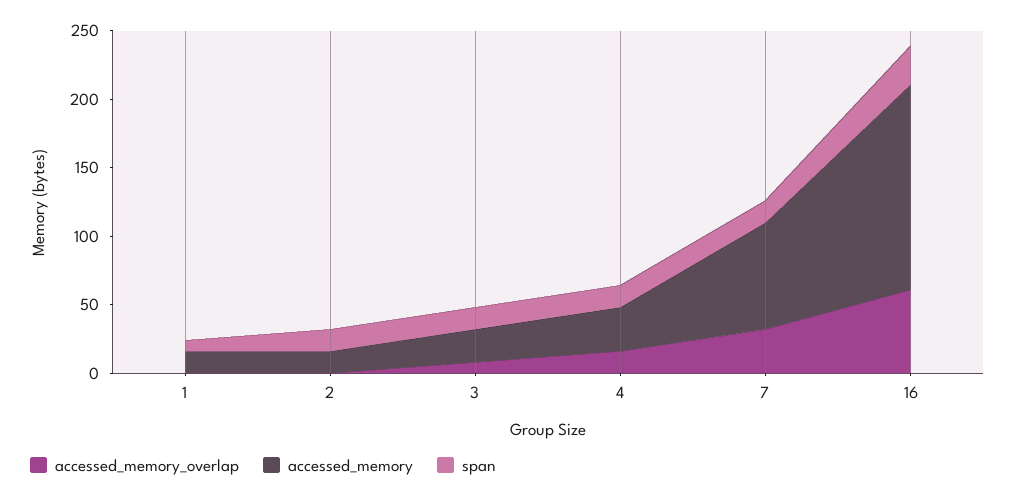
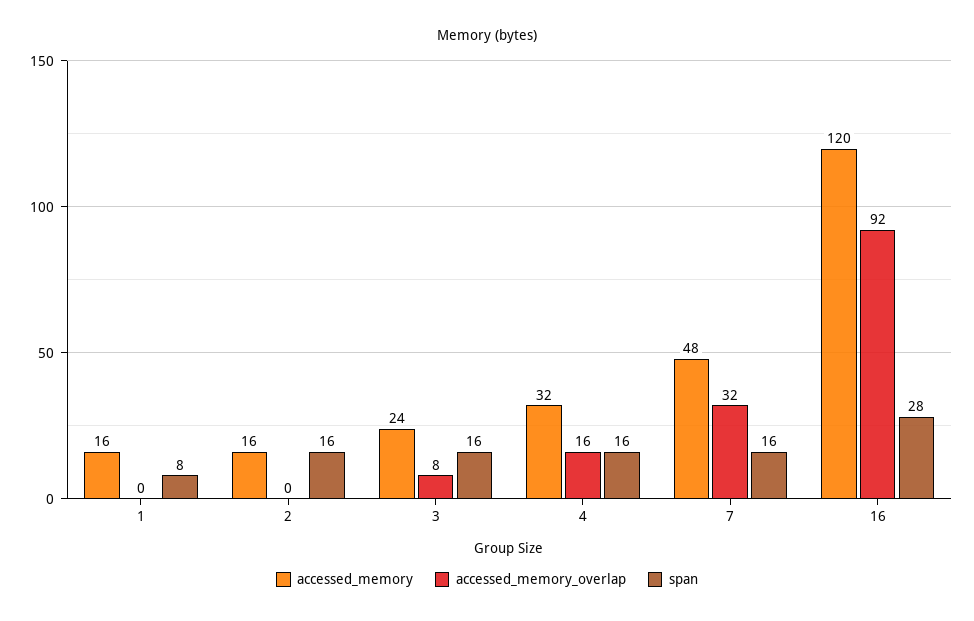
  {
    "accessed_memory_overlap": {
      "1": 0,
      "2": 0,
      "3": 8,
      "4": 16,
      "7": 32,
-     "16": 60
+     "16": 92
    },
    "accessed_memory": {
      "1": 16,
      "2": 16,
      "3": 24,
      "4": 32,
-     "7": 80,
+     "7": 48,
-     "16": 150
+     "16": 120
    },
    "span": {
      "1": 8,
      "2": 16,
      "3": 16,
      "4": 16,
      "7": 16,
      "16": 28
    }
  }

